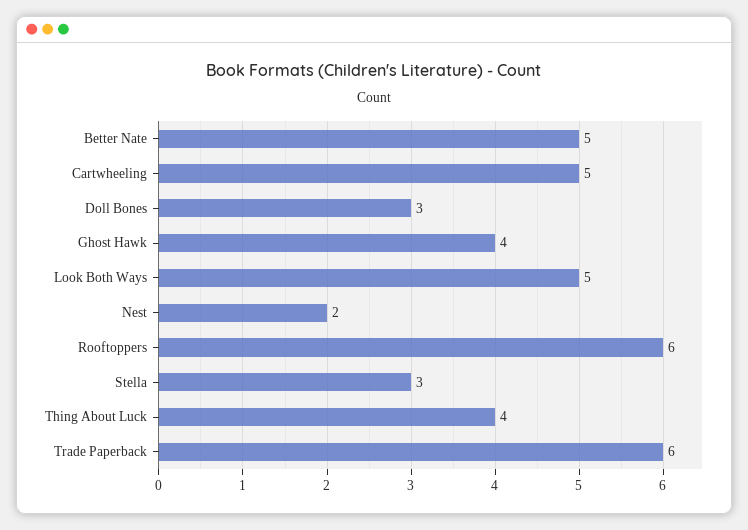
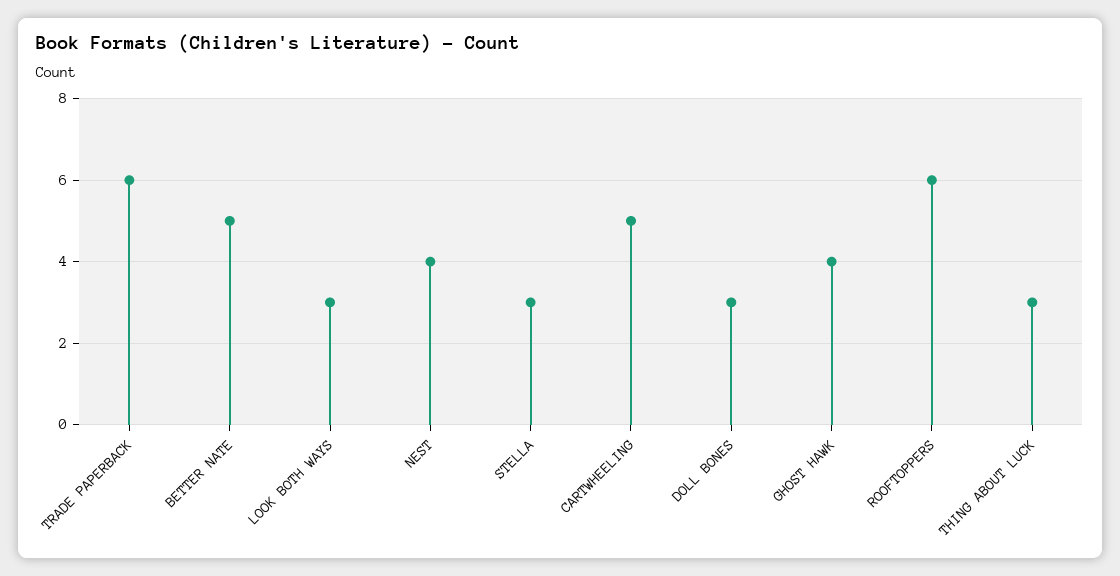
  {
    "Better Nate": 5,
    "Cartwheeling": 5,
    "Doll Bones": 3,
    "Ghost Hawk": 4,
-   "Look Both Ways": 5,
+   "Look Both Ways": 3,
-   "Nest": 2,
+   "Nest": 4,
    "Rooftoppers": 6,
    "Stella": 3,
-   "Thing About Luck": 4,
+   "Thing About Luck": 3,
    "Trade Paperback": 6
  }

